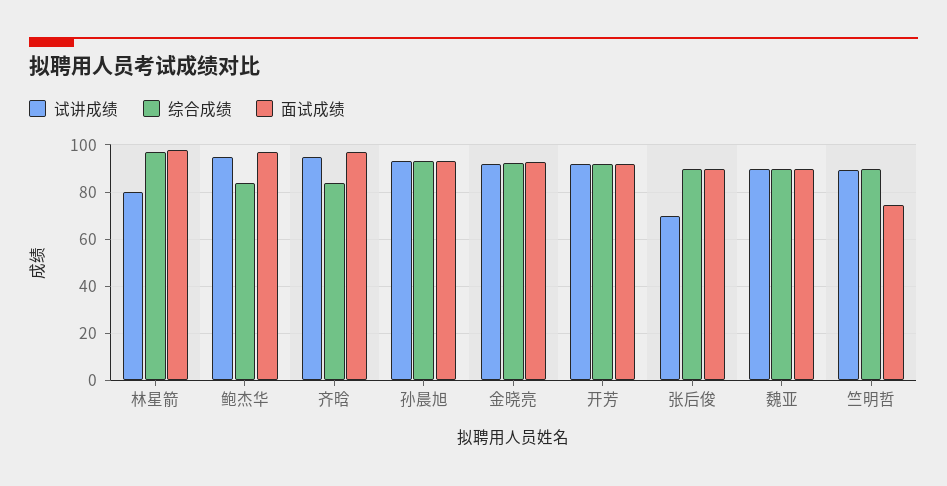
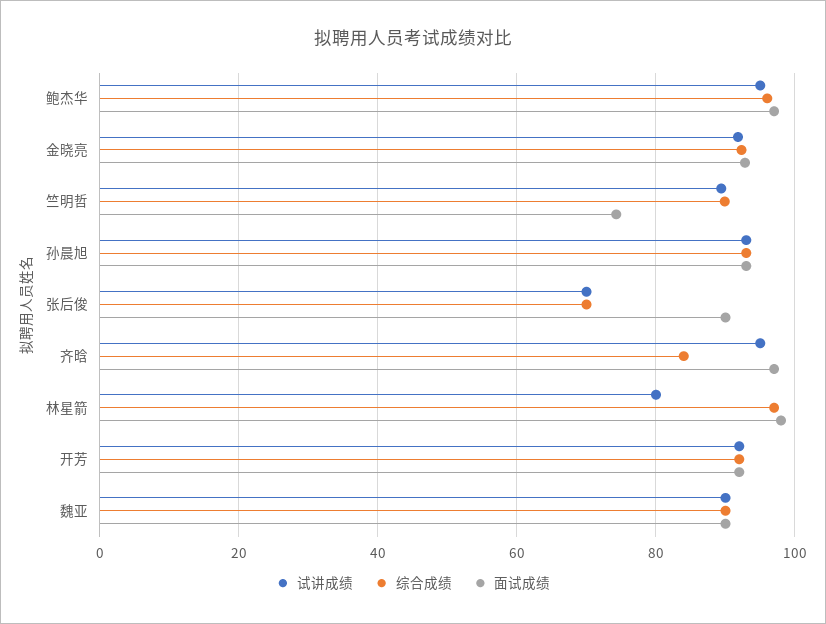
  {
    "试讲成绩": {
      "林星箭": 80,
      "鲍杰华": 96,
      "齐晗": 96,
      "孙晨旭": 94,
      "金晓亮": 92,
      "开芳": 92,
      "张后俊": 70,
      "魏亚": 90,
      "竺明哲": 90
    },
    "综合成绩": {
      "林星箭": 98,
-     "鲍杰华": 85,
+     "鲍杰华": 96,
      "齐晗": 84,
      "孙晨旭": 94,
      "金晓亮": 92,
      "开芳": 92,
-     "张后俊": 90,
+     "张后俊": 70,
      "魏亚": 90,
      "竺明哲": 90
    },
    "面试成绩": {
      "林星箭": 98,
      "鲍杰华": 98,
      "齐晗": 98,
      "孙晨旭": 94,
      "金晓亮": 92,
      "开芳": 92,
      "张后俊": 90,
      "魏亚": 90,
      "竺明哲": 74
    }
  }

